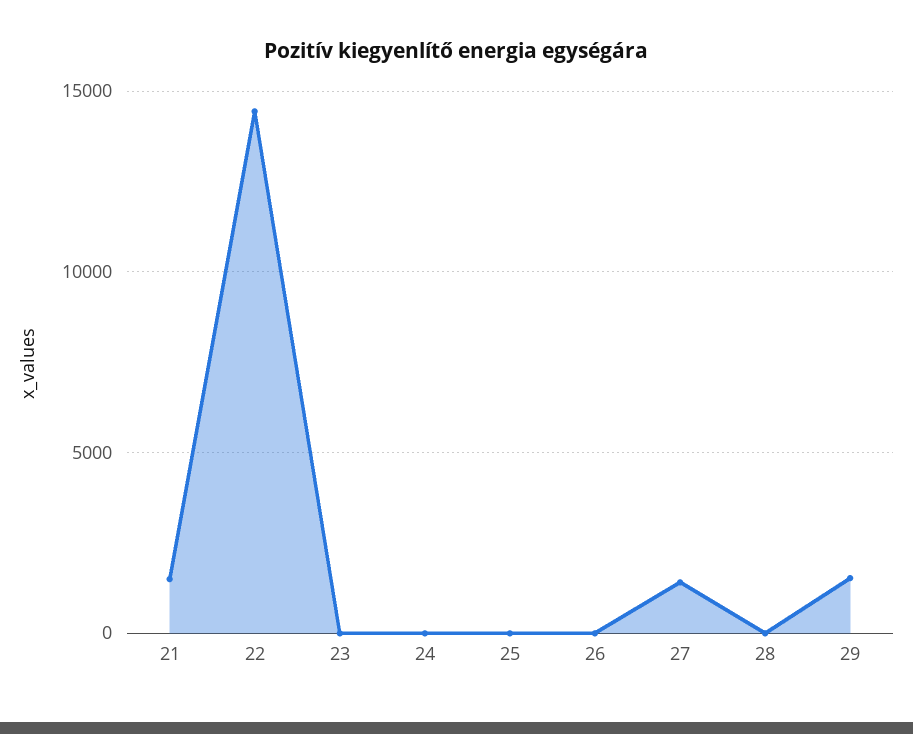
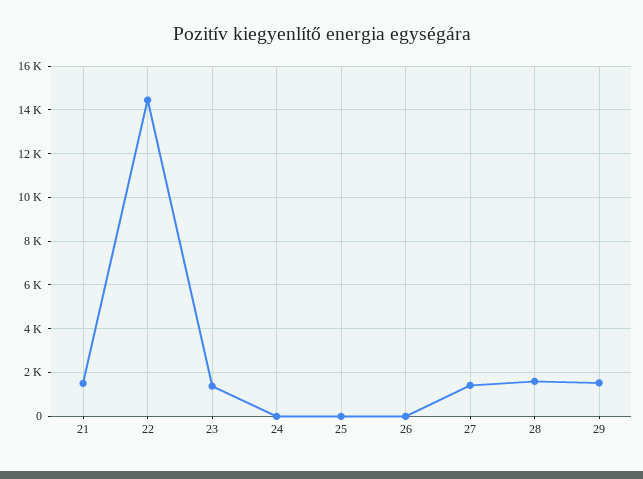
  {
    "21": 1500,
    "22": 14500,
-   "23": 0,
+   "23": 1500,
    "24": 0,
    "25": 0,
    "26": 0,
    "27": 1500,
-   "28": 0,
+   "28": 1500,
    "29": 1500
  }

